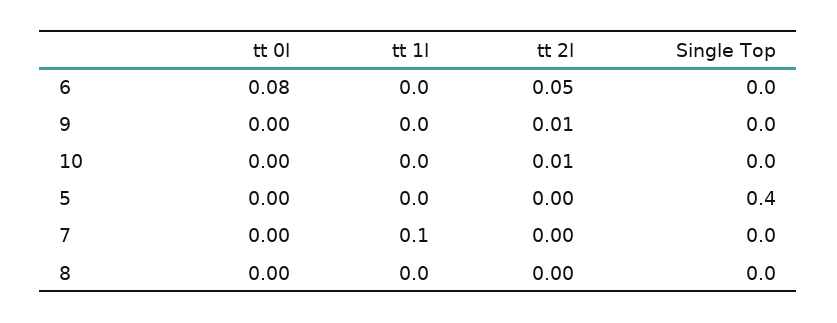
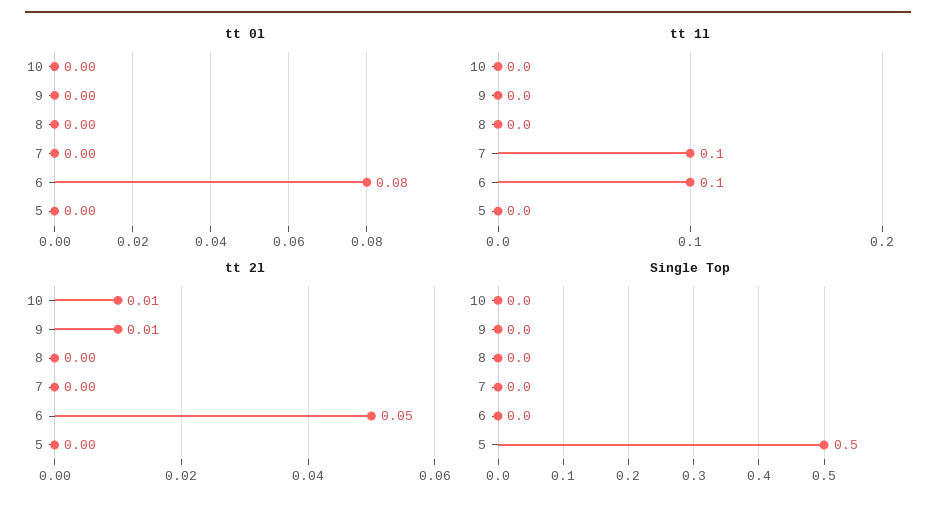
  {
    "tt 0l": {
      "6": 0.08,
      "9": 0,
      "10": 0,
      "5": 0,
      "7": 0,
      "8": 0
    },
    "tt 1l": {
-     "6": 0,
+     "6": 0.1,
      "9": 0,
      "10": 0,
      "5": 0,
      "7": 0.1,
      "8": 0
    },
    "tt 2l": {
      "6": 0.05,
      "9": 0.01,
      "10": 0.01,
      "5": 0,
      "7": 0,
      "8": 0
    },
    "Single Top": {
      "6": 0,
      "9": 0,
      "10": 0,
-     "5": 0.4,
+     "5": 0.5,
      "7": 0,
      "8": 0
    }
  }

